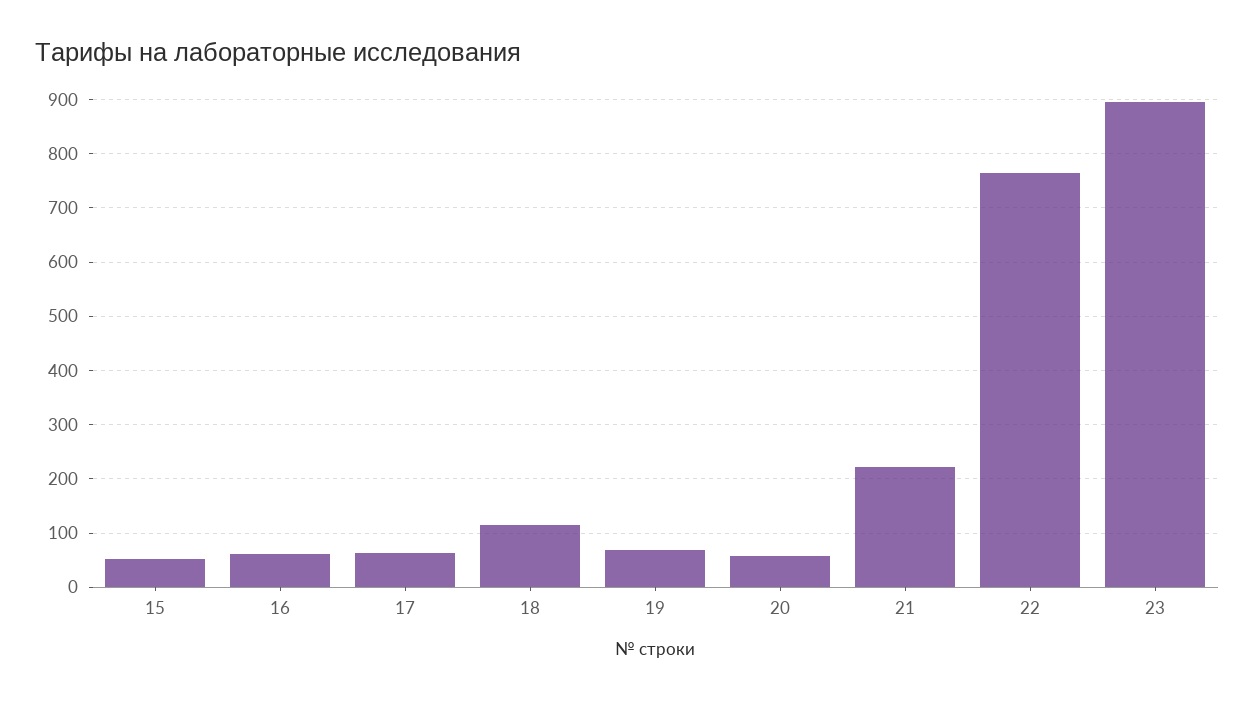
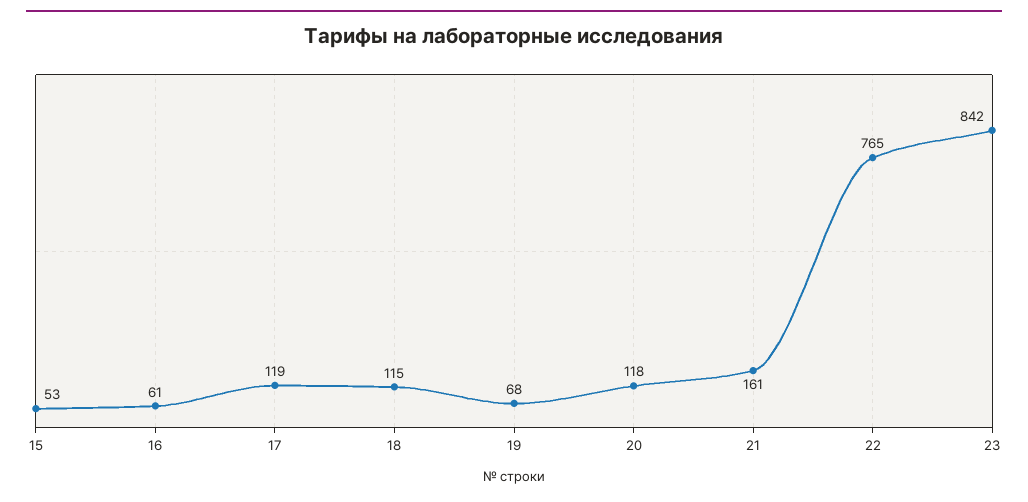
  {
    "15": 53,
    "16": 61,
-   "17": 60,
+   "17": 119,
    "18": 115,
    "19": 68,
-   "20": 60,
+   "20": 118,
-   "21": 220,
+   "21": 161,
    "22": 765,
-   "23": 900
+   "23": 842
  }

